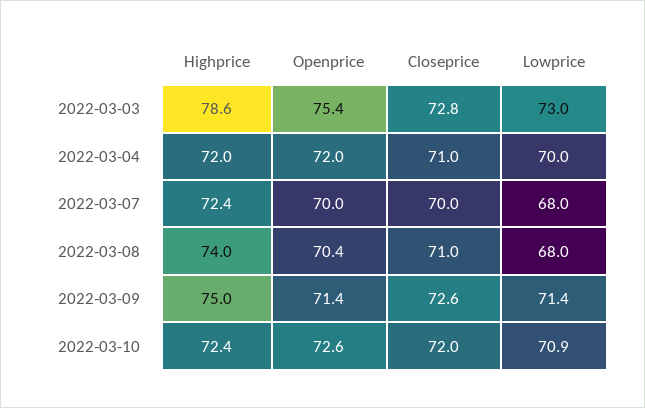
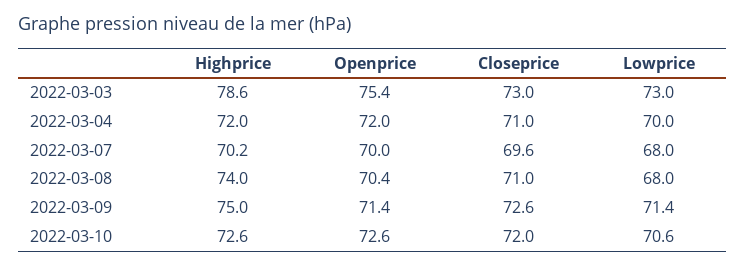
  {
    "Highprice": {
      "2022-03-03": 78.6,
      "2022-03-04": 72,
-     "2022-03-07": 72.4,
+     "2022-03-07": 70.2,
      "2022-03-08": 74,
      "2022-03-09": 75,
-     "2022-03-10": 72.4
+     "2022-03-10": 72.6
    },
    "Openprice": {
      "2022-03-03": 75.4,
      "2022-03-04": 72,
      "2022-03-07": 70,
      "2022-03-08": 70.4,
      "2022-03-09": 71.4,
      "2022-03-10": 72.6
    },
    "Closeprice": {
-     "2022-03-03": 72.8,
+     "2022-03-03": 73,
      "2022-03-04": 71,
-     "2022-03-07": 70,
+     "2022-03-07": 69.6,
      "2022-03-08": 71,
      "2022-03-09": 72.6,
      "2022-03-10": 72
    },
    "Lowprice": {
      "2022-03-03": 73,
      "2022-03-04": 70,
      "2022-03-07": 68,
      "2022-03-08": 68,
      "2022-03-09": 71.4,
-     "2022-03-10": 70.9
+     "2022-03-10": 70.6
    }
  }

